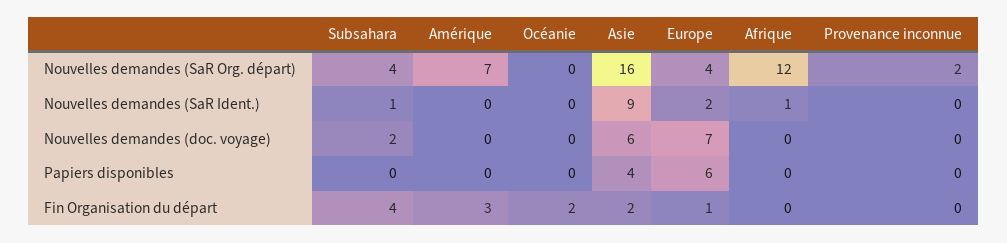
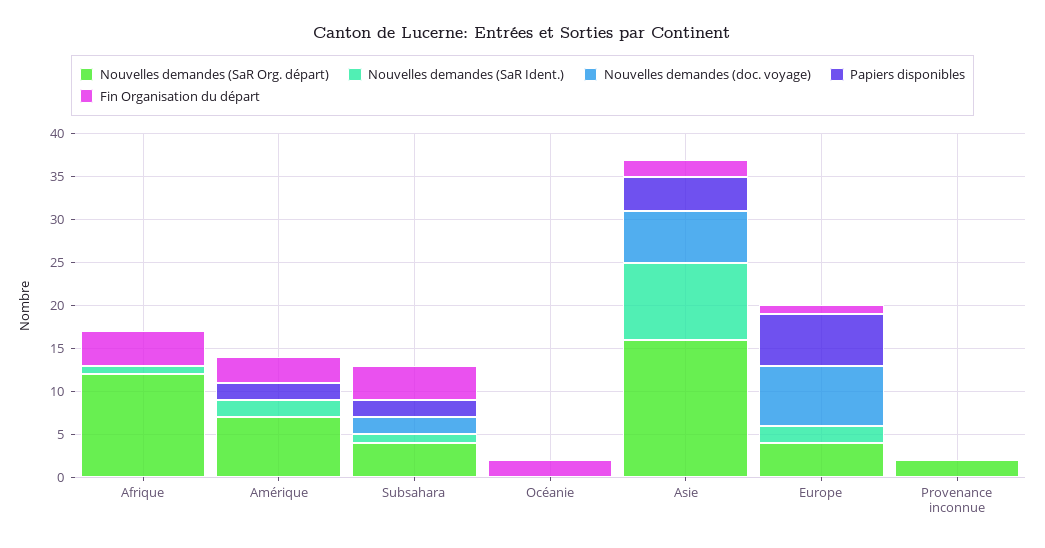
  {
    "Nouvelles demandes (SaR Org. départ)": {
      "Subsahara": 4,
      "Amérique": 7,
      "Océanie": 0,
      "Asie": 16,
      "Europe": 4,
      "Afrique": 12,
      "Provenance inconnue": 2
    },
    "Nouvelles demandes (SaR Ident.)": {
      "Subsahara": 1,
-     "Amérique": 0,
+     "Amérique": 2,
      "Océanie": 0,
      "Asie": 9,
      "Europe": 2,
      "Afrique": 1,
      "Provenance inconnue": 0
    },
    "Nouvelles demandes (doc. voyage)": {
      "Subsahara": 2,
      "Amérique": 0,
      "Océanie": 0,
      "Asie": 6,
      "Europe": 7,
      "Afrique": 0,
      "Provenance inconnue": 0
    },
    "Papiers disponibles": {
-     "Subsahara": 0,
+     "Subsahara": 2,
-     "Amérique": 0,
+     "Amérique": 2,
      "Océanie": 0,
      "Asie": 4,
      "Europe": 6,
      "Afrique": 0,
      "Provenance inconnue": 0
    },
    "Fin Organisation du départ": {
      "Subsahara": 4,
      "Amérique": 3,
      "Océanie": 2,
      "Asie": 2,
      "Europe": 1,
-     "Afrique": 0,
+     "Afrique": 4,
      "Provenance inconnue": 0
    }
  }

